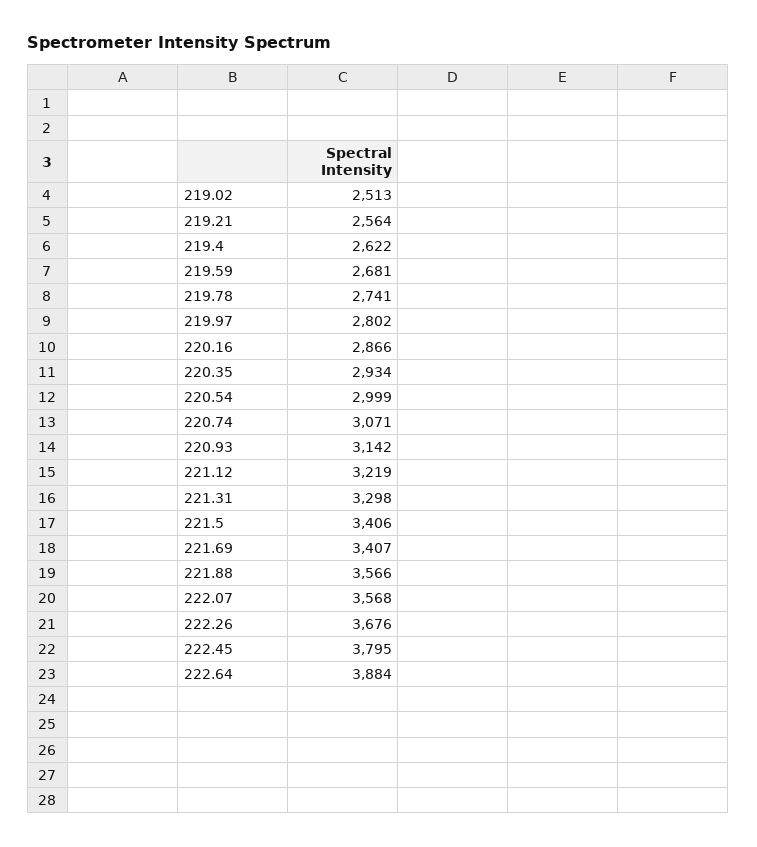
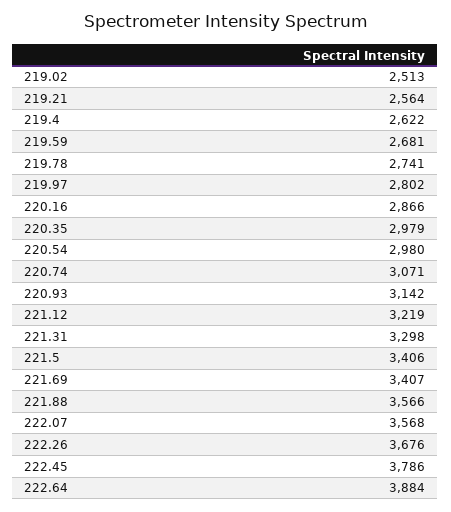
  {
    "219.02": 2513,
    "219.21": 2564,
    "219.4": 2622,
    "219.59": 2681,
    "219.78": 2741,
    "219.97": 2802,
    "220.16": 2866,
-   "220.35": 2934,
+   "220.35": 2979,
-   "220.54": 2999,
+   "220.54": 2980,
    "220.74": 3071,
    "220.93": 3142,
    "221.12": 3219,
    "221.31": 3298,
    "221.5": 3406,
    "221.69": 3407,
    "221.88": 3566,
    "222.07": 3568,
    "222.26": 3676,
-   "222.45": 3795,
+   "222.45": 3786,
    "222.64": 3884
  }

